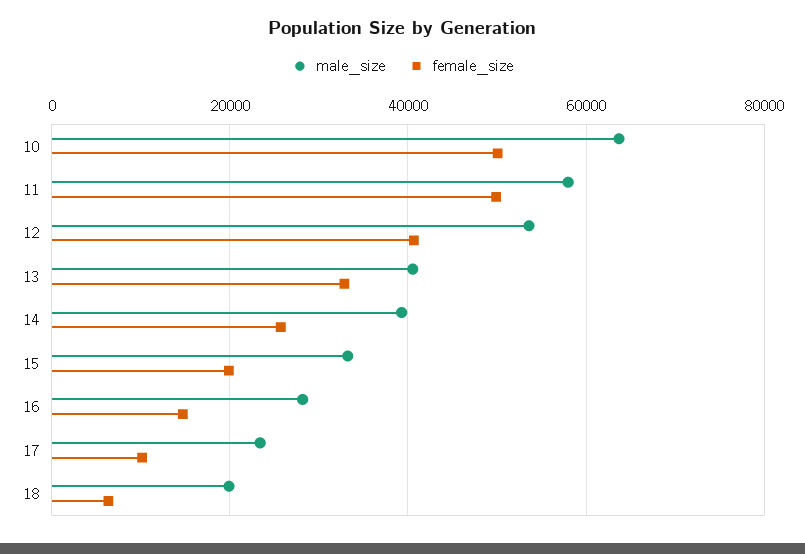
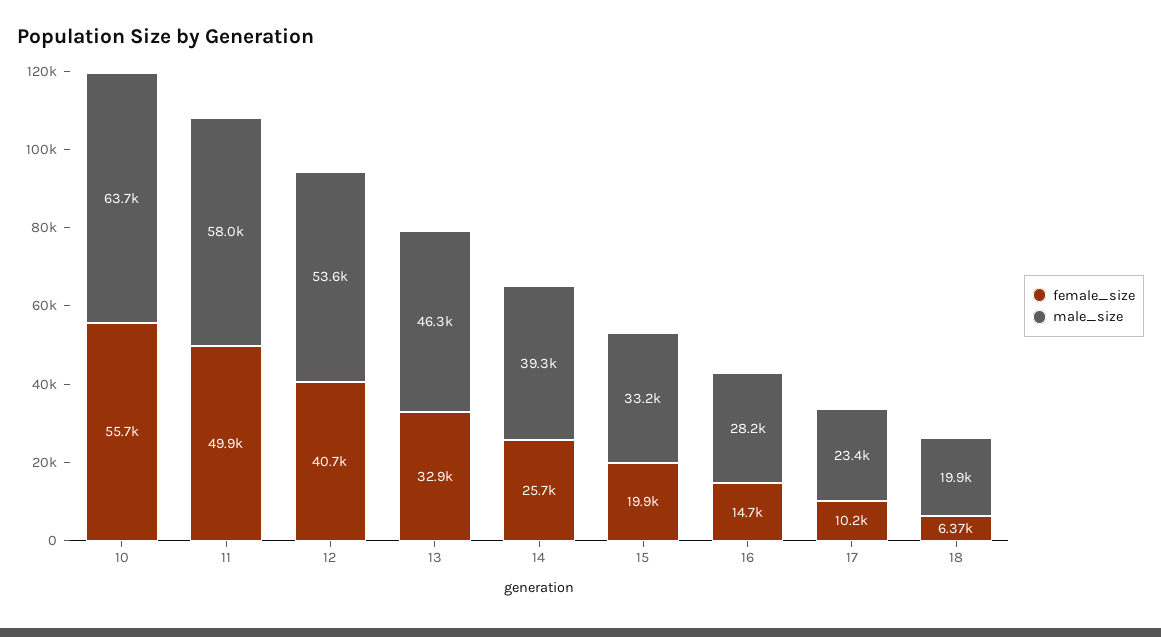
  {
    "male_size": {
      "10": 63700,
      "11": 58000,
      "12": 53600,
-     "13": 40000,
+     "13": 46300,
      "14": 39300,
      "15": 33200,
      "16": 28200,
      "17": 23400,
      "18": 19900
    },
    "female_size": {
-     "10": 50000,
+     "10": 55700,
      "11": 49900,
      "12": 40700,
      "13": 32900,
      "14": 25700,
      "15": 19900,
      "16": 14700,
      "17": 10200,
      "18": 6370
    }
  }

